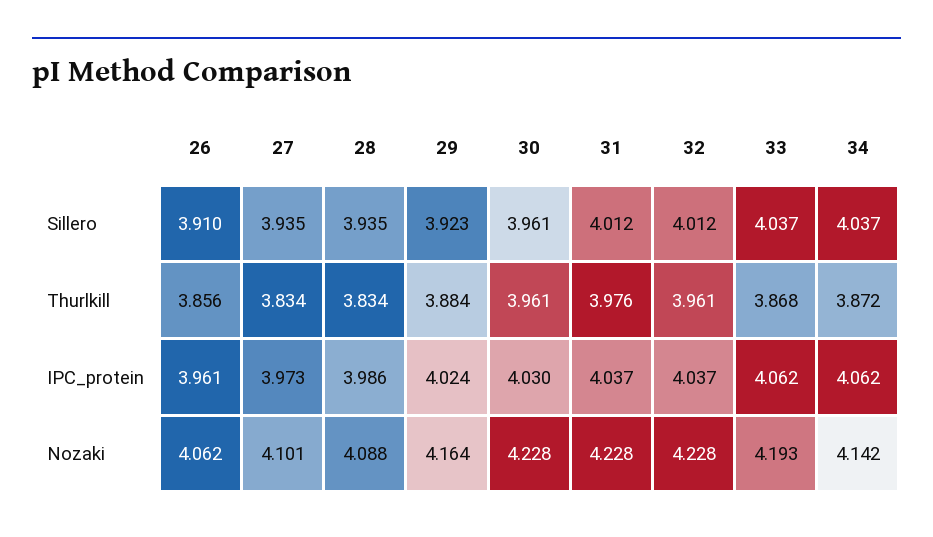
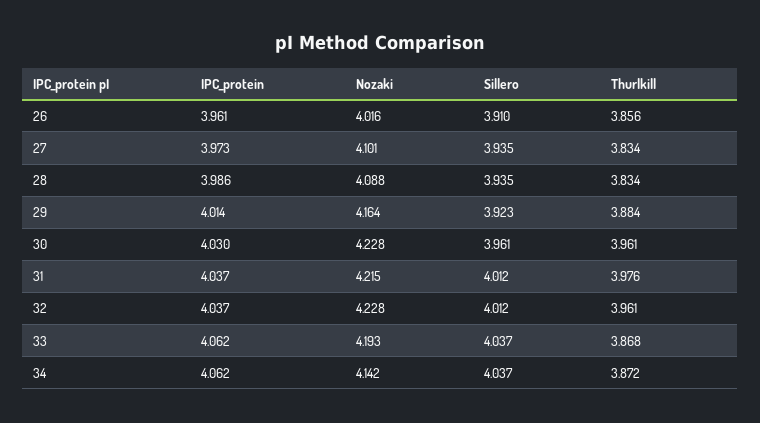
  {
    "26": {
      "Sillero": 3.91,
      "Thurlkill": 3.856,
      "IPC_protein": 3.961,
-     "Nozaki": 4.062
+     "Nozaki": 4.016
    },
    "27": {
      "Sillero": 3.935,
      "Thurlkill": 3.834,
      "IPC_protein": 3.973,
      "Nozaki": 4.101
    },
    "28": {
      "Sillero": 3.935,
      "Thurlkill": 3.834,
      "IPC_protein": 3.986,
      "Nozaki": 4.088
    },
    "29": {
      "Sillero": 3.923,
      "Thurlkill": 3.884,
-     "IPC_protein": 4.024,
+     "IPC_protein": 4.014,
      "Nozaki": 4.164
    },
    "30": {
      "Sillero": 3.961,
      "Thurlkill": 3.961,
      "IPC_protein": 4.03,
      "Nozaki": 4.228
    },
    "31": {
      "Sillero": 4.012,
      "Thurlkill": 3.976,
      "IPC_protein": 4.037,
-     "Nozaki": 4.228
+     "Nozaki": 4.215
    },
    "32": {
      "Sillero": 4.012,
      "Thurlkill": 3.961,
      "IPC_protein": 4.037,
      "Nozaki": 4.228
    },
    "33": {
      "Sillero": 4.037,
      "Thurlkill": 3.868,
      "IPC_protein": 4.062,
      "Nozaki": 4.193
    },
    "34": {
      "Sillero": 4.037,
      "Thurlkill": 3.872,
      "IPC_protein": 4.062,
      "Nozaki": 4.142
    }
  }

